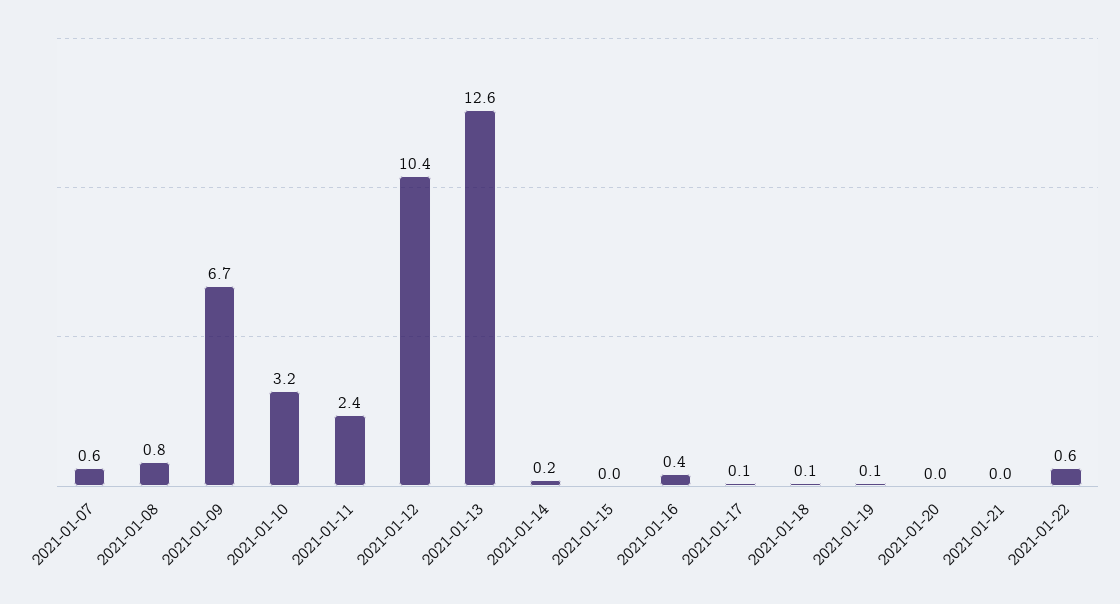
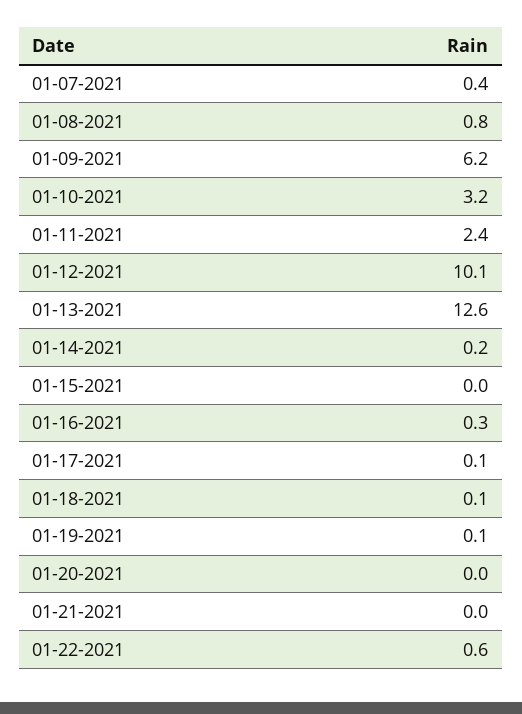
  {
-   "2021-01-07": 0.6,
+   "2021-01-07": 0.4,
    "2021-01-08": 0.8,
-   "2021-01-09": 6.7,
+   "2021-01-09": 6.2,
    "2021-01-10": 3.2,
    "2021-01-11": 2.4,
-   "2021-01-12": 10.4,
+   "2021-01-12": 10.1,
    "2021-01-13": 12.6,
    "2021-01-14": 0.2,
    "2021-01-15": 0,
-   "2021-01-16": 0.4,
+   "2021-01-16": 0.3,
    "2021-01-17": 0.1,
    "2021-01-18": 0.1,
    "2021-01-19": 0.1,
    "2021-01-20": 0,
    "2021-01-21": 0,
    "2021-01-22": 0.6
  }

